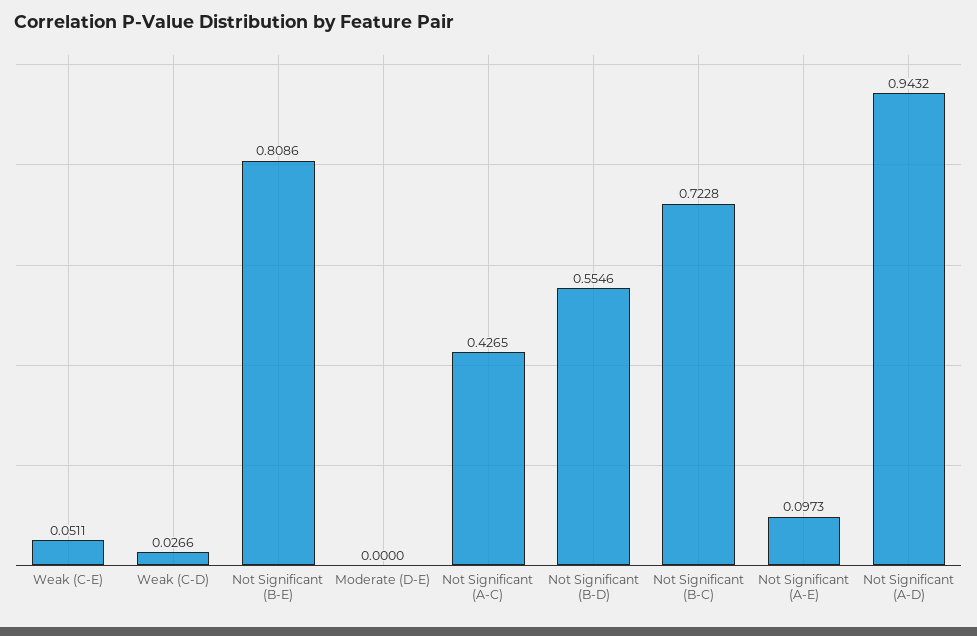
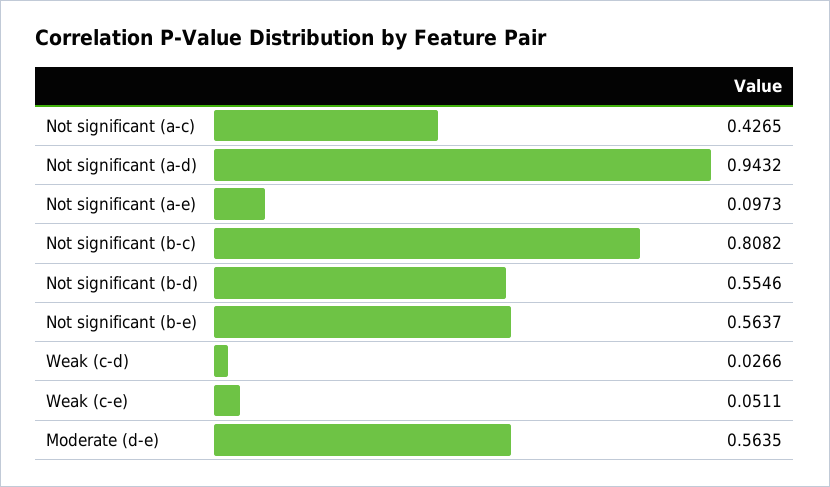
  {
    "Weak (C-E)": 0.0511,
    "Weak (C-D)": 0.0266,
-   "Not Significant (B-E)": 0.8086,
+   "Not Significant (B-E)": 0.5637,
-   "Moderate (D-E)": 0,
+   "Moderate (D-E)": 0.5635,
    "Not Significant (A-C)": 0.4265,
    "Not Significant (B-D)": 0.5546,
-   "Not Significant (B-C)": 0.7228,
+   "Not Significant (B-C)": 0.8082,
    "Not Significant (A-E)": 0.0973,
    "Not Significant (A-D)": 0.9432
  }

